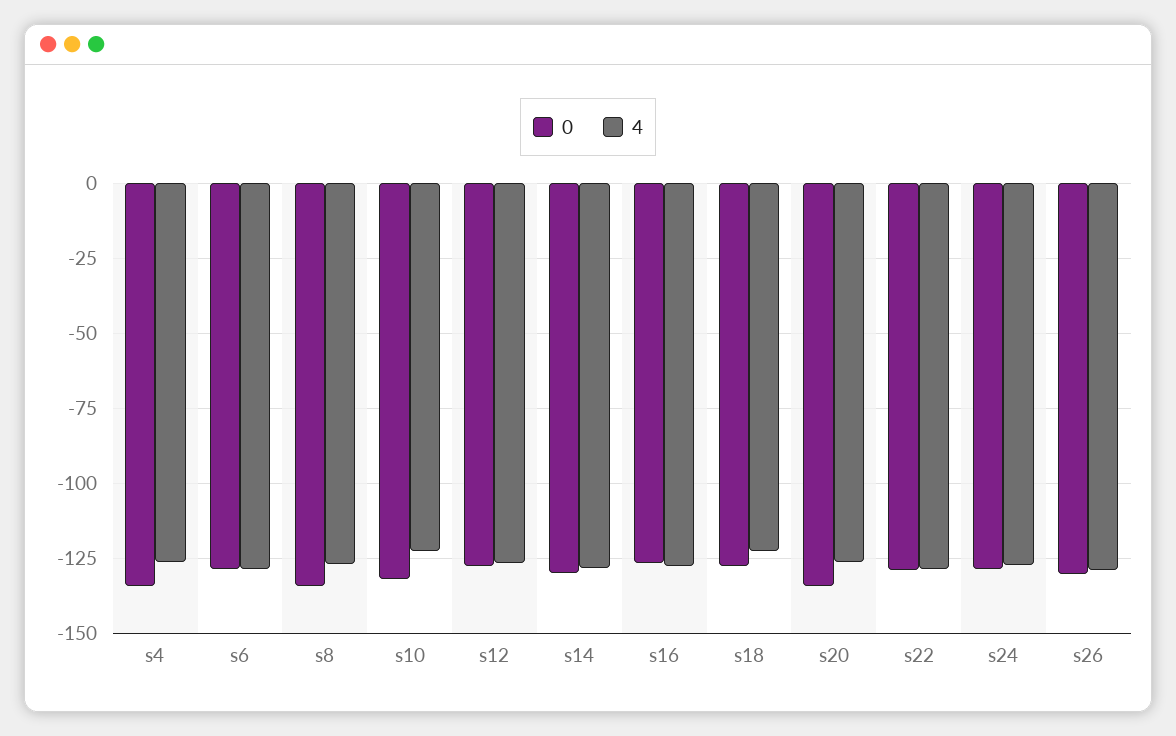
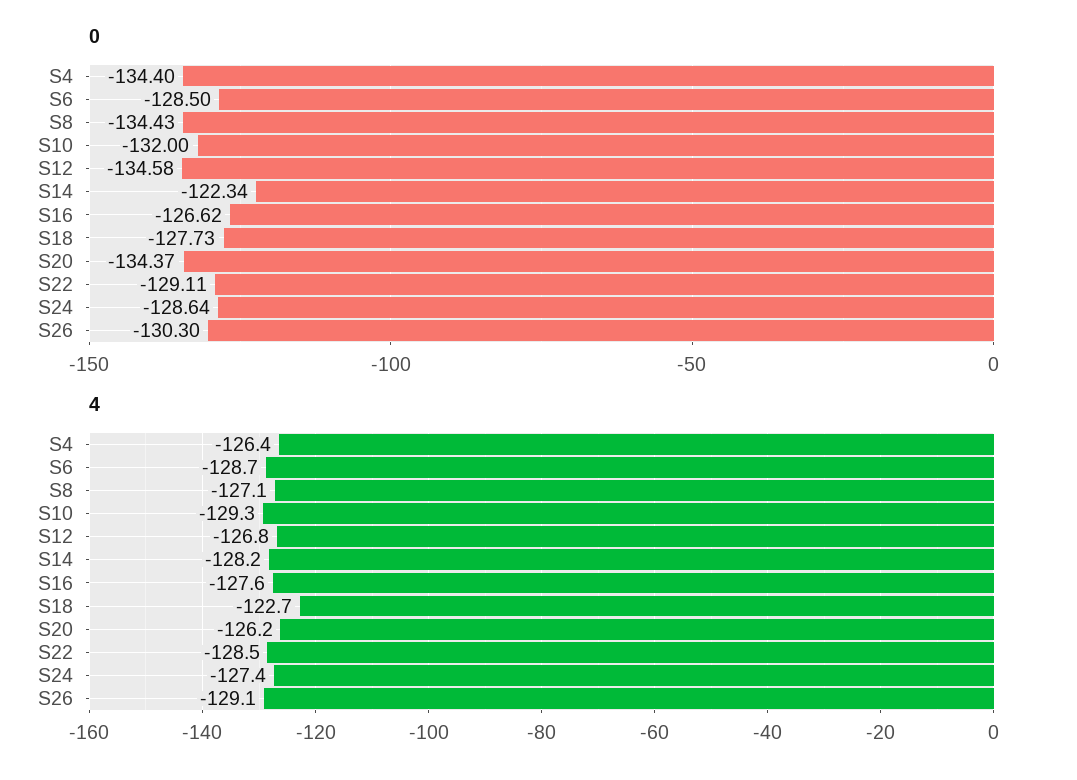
  {
    "0": {
      "s4": -134.4,
      "s6": -128.5,
      "s8": -134.43,
      "s10": -132,
-     "s12": -127.5,
+     "s12": -134.58,
-     "s14": -130,
+     "s14": -122.34,
      "s16": -126.62,
      "s18": -127.73,
      "s20": -134.37,
      "s22": -129.11,
      "s24": -128.64,
      "s26": -130.3
    },
    "4": {
      "s4": -126.4,
      "s6": -128.7,
      "s8": -127.1,
-     "s10": -122.5,
+     "s10": -129.3,
      "s12": -126.8,
      "s14": -128.2,
      "s16": -127.6,
      "s18": -122.7,
      "s20": -126.2,
      "s22": -128.5,
      "s24": -127.4,
      "s26": -129.1
    }
  }

